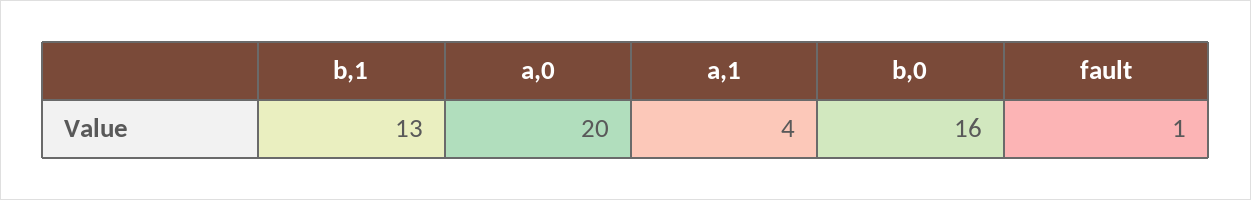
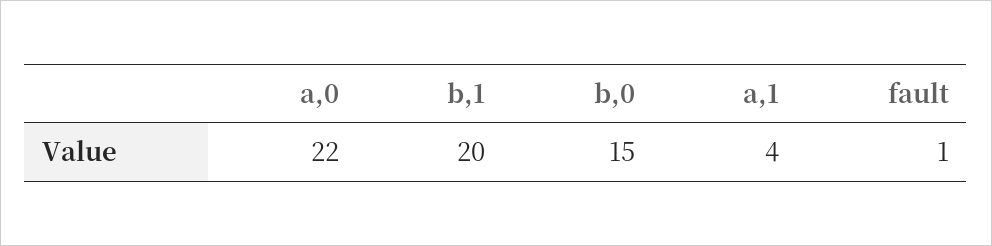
  {
-   "b,1": 13,
+   "b,1": 20,
-   "a,0": 20,
+   "a,0": 22,
    "a,1": 4,
-   "b,0": 16,
+   "b,0": 15,
    "fault": 1
  }

